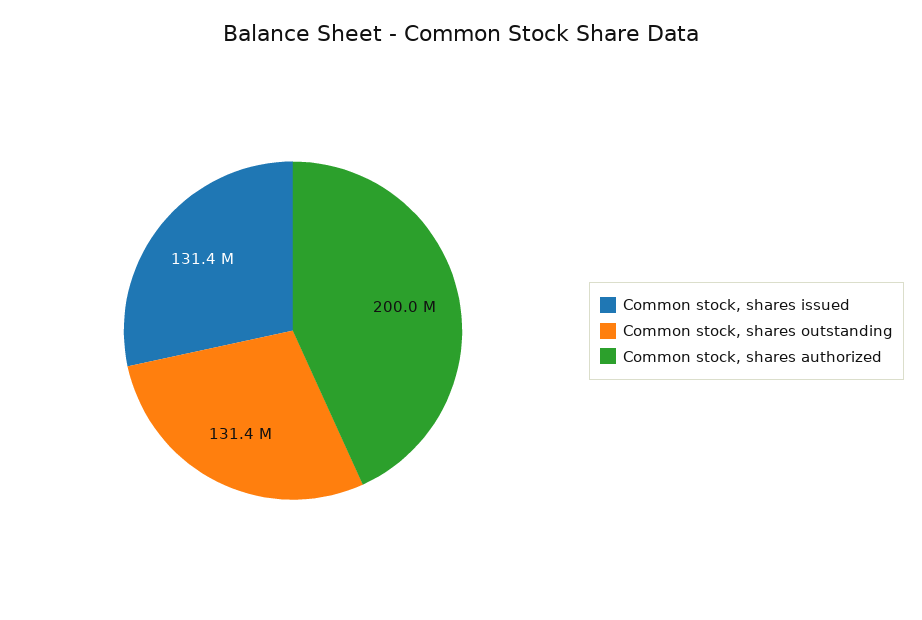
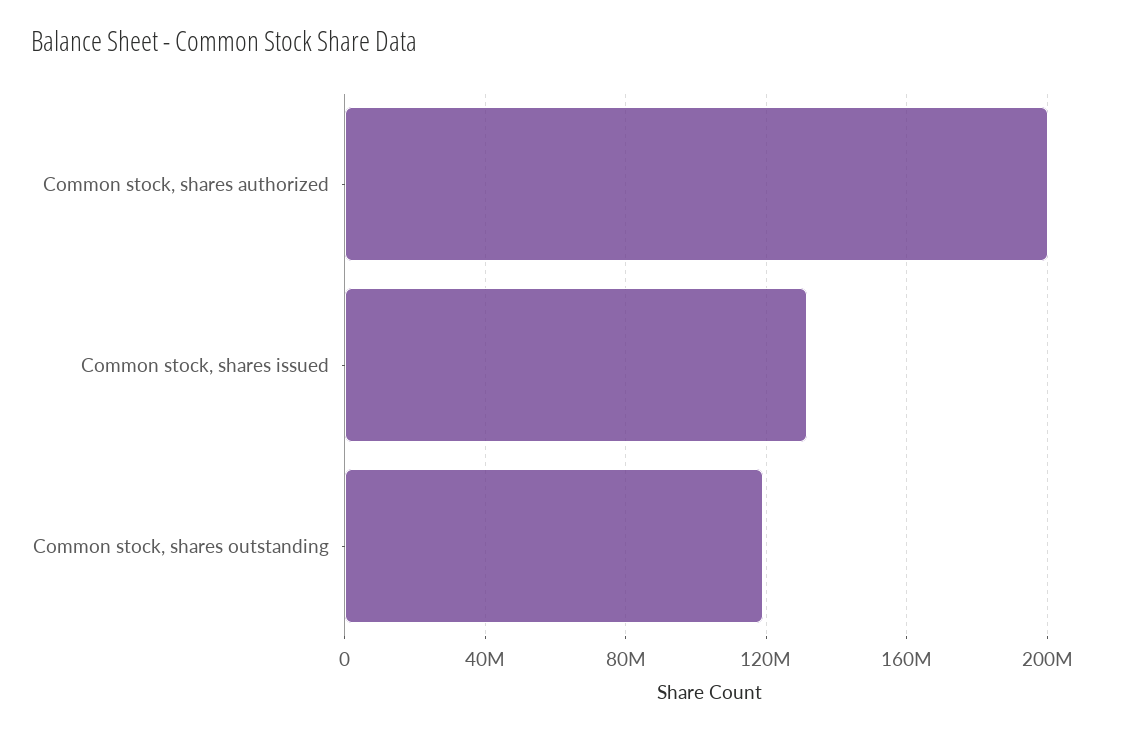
  {
    "Common stock, shares issued": 131400000,
-   "Common stock, shares outstanding": 131400000,
+   "Common stock, shares outstanding": 120000000,
    "Common stock, shares authorized": 200000000
  }

